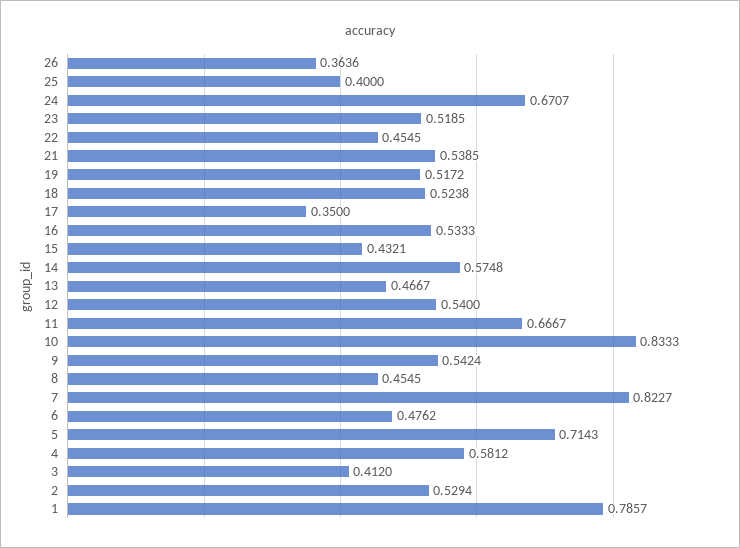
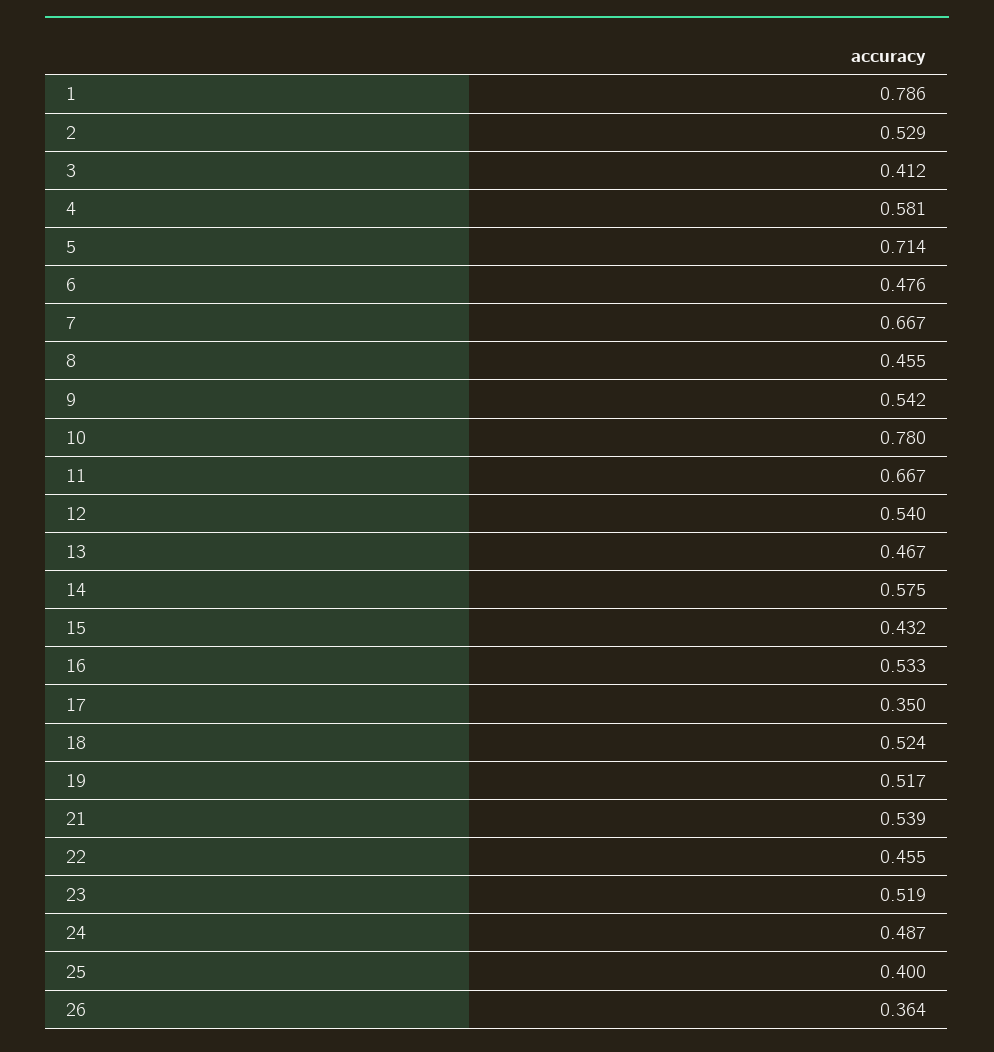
  {
    "26": 0.3636,
    "25": 0.4,
-   "24": 0.6707,
+   "24": 0.487,
    "23": 0.5185,
    "22": 0.4545,
    "21": 0.5385,
    "19": 0.5172,
    "18": 0.5238,
    "17": 0.35,
    "16": 0.5333,
    "15": 0.4321,
    "14": 0.5748,
    "13": 0.4667,
    "12": 0.54,
    "11": 0.6667,
-   "10": 0.8333,
+   "10": 0.78,
    "9": 0.5424,
    "8": 0.4545,
-   "7": 0.8227,
+   "7": 0.667,
    "6": 0.4762,
    "5": 0.7143,
    "4": 0.5812,
    "3": 0.412,
    "2": 0.5294,
    "1": 0.7857
  }

